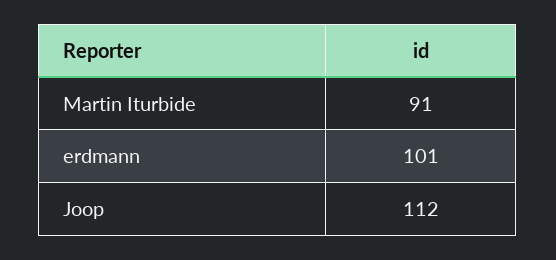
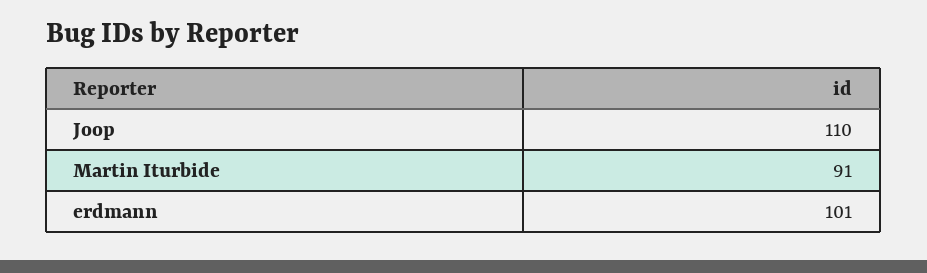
  {
    "Martin Iturbide": 91,
    "erdmann": 101,
-   "Joop": 112
+   "Joop": 110
  }

